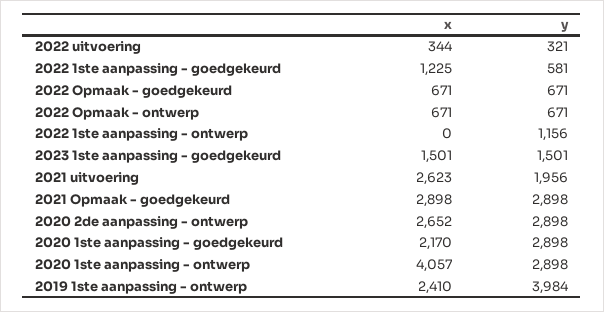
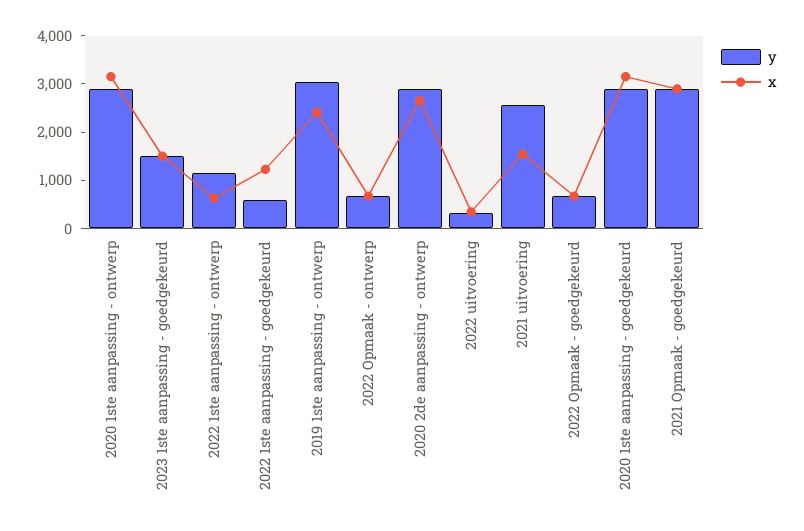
  {
    "x": {
      "2022 uitvoering": 344,
      "2022 1ste aanpassing - goedgekeurd": 1225,
      "2022 Opmaak - goedgekeurd": 671,
      "2022 Opmaak - ontwerp": 671,
-     "2022 1ste aanpassing - ontwerp": 0,
+     "2022 1ste aanpassing - ontwerp": 600,
      "2023 1ste aanpassing - goedgekeurd": 1501,
-     "2021 uitvoering": 2623,
+     "2021 uitvoering": 1600,
      "2021 Opmaak - goedgekeurd": 2898,
      "2020 2de aanpassing - ontwerp": 2652,
-     "2020 1ste aanpassing - goedgekeurd": 2170,
+     "2020 1ste aanpassing - goedgekeurd": 3200,
-     "2020 1ste aanpassing - ontwerp": 4057,
+     "2020 1ste aanpassing - ontwerp": 3200,
      "2019 1ste aanpassing - ontwerp": 2410
    },
    "y": {
      "2022 uitvoering": 321,
      "2022 1ste aanpassing - goedgekeurd": 581,
      "2022 Opmaak - goedgekeurd": 671,
      "2022 Opmaak - ontwerp": 671,
      "2022 1ste aanpassing - ontwerp": 1156,
      "2023 1ste aanpassing - goedgekeurd": 1501,
-     "2021 uitvoering": 1956,
+     "2021 uitvoering": 2600,
      "2021 Opmaak - goedgekeurd": 2898,
      "2020 2de aanpassing - ontwerp": 2898,
      "2020 1ste aanpassing - goedgekeurd": 2898,
      "2020 1ste aanpassing - ontwerp": 2898,
-     "2019 1ste aanpassing - ontwerp": 3984
+     "2019 1ste aanpassing - ontwerp": 3000
    }
  }

